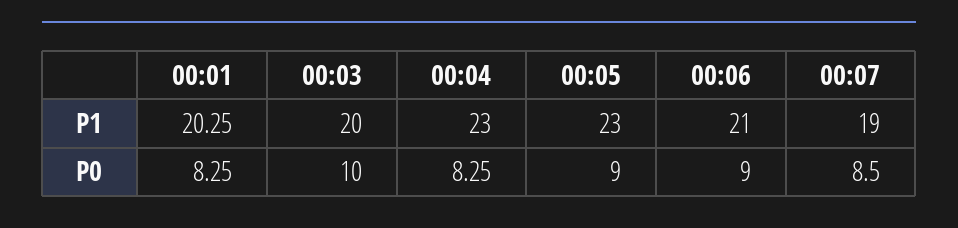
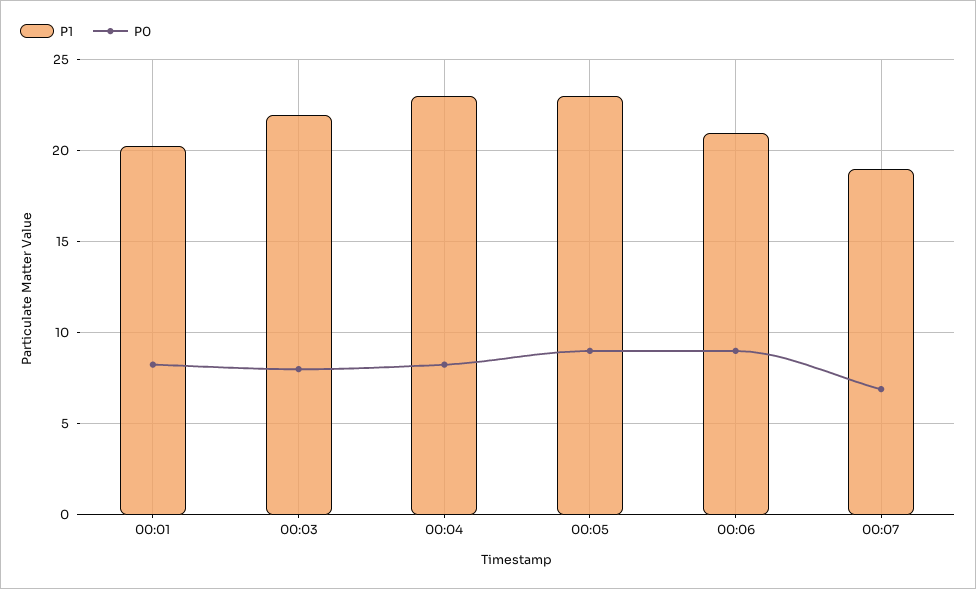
  {
    "P1": {
      "00:01": 20.25,
-     "00:03": 20,
+     "00:03": 22,
      "00:04": 23,
      "00:05": 23,
      "00:06": 21,
      "00:07": 19
    },
    "P0": {
      "00:01": 8.25,
-     "00:03": 10,
+     "00:03": 8,
      "00:04": 8.25,
      "00:05": 9,
      "00:06": 9,
-     "00:07": 8.5
+     "00:07": 7
    }
  }

